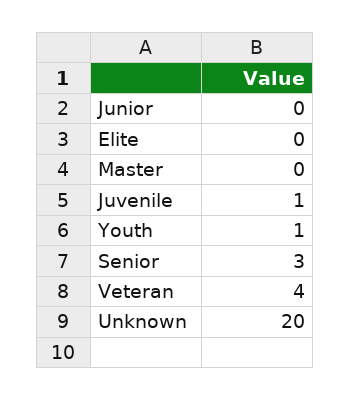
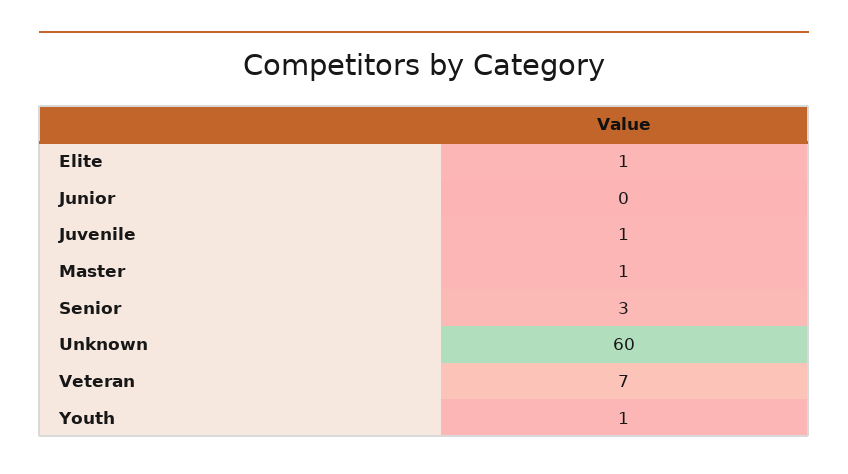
  {
    "Junior": 0,
-   "Elite": 0,
+   "Elite": 1,
-   "Master": 0,
+   "Master": 1,
    "Juvenile": 1,
    "Youth": 1,
    "Senior": 3,
-   "Veteran": 4,
+   "Veteran": 7,
-   "Unknown": 20
+   "Unknown": 60
  }

